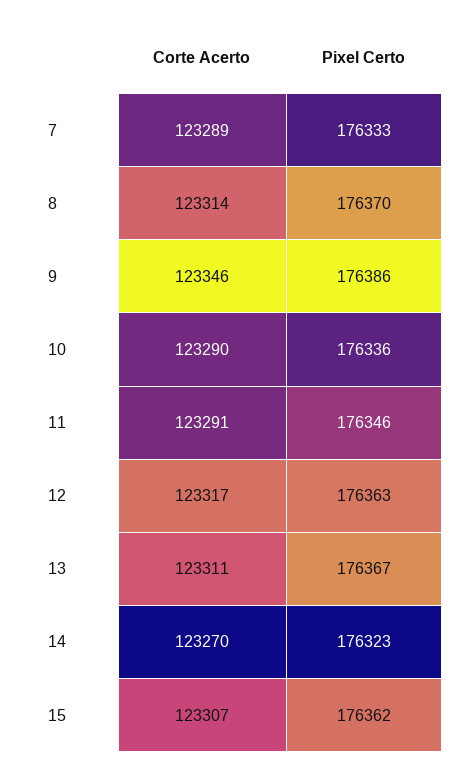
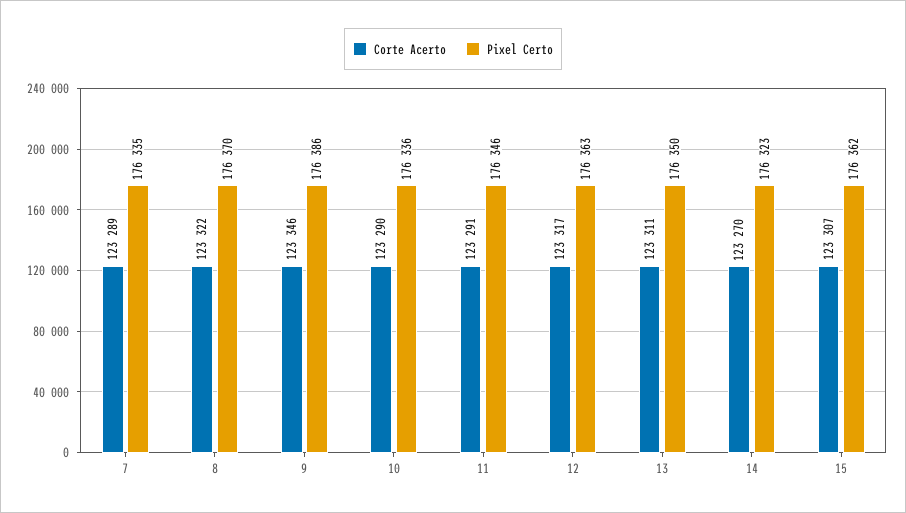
  {
    "Corte Acerto": {
      "7": 123289,
-     "8": 123314,
+     "8": 123322,
      "9": 123346,
      "10": 123290,
      "11": 123291,
      "12": 123317,
      "13": 123311,
      "14": 123270,
      "15": 123307
    },
    "Pixel Certo": {
-     "7": 176333,
+     "7": 176335,
      "8": 176370,
      "9": 176386,
      "10": 176336,
      "11": 176346,
      "12": 176363,
-     "13": 176367,
+     "13": 176350,
      "14": 176323,
      "15": 176362
    }
  }

